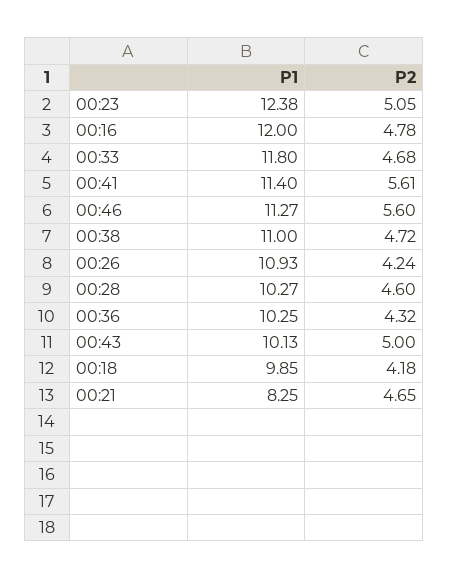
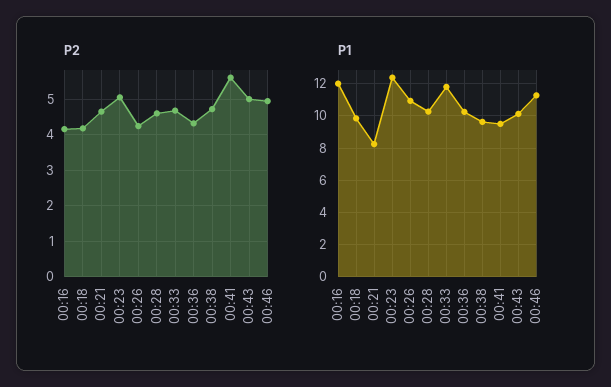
  {
    "P1": {
      "00:23": 12.38,
      "00:16": 12,
      "00:33": 11.8,
-     "00:41": 11.4,
+     "00:41": 9.5,
      "00:46": 11.27,
-     "00:38": 11,
+     "00:38": 9.5,
      "00:26": 10.93,
      "00:28": 10.27,
      "00:36": 10.25,
      "00:43": 10.13,
      "00:18": 9.85,
      "00:21": 8.25
    },
    "P2": {
      "00:23": 5.05,
-     "00:16": 4.78,
+     "00:16": 4.2,
      "00:33": 4.68,
      "00:41": 5.61,
-     "00:46": 5.6,
+     "00:46": 5,
      "00:38": 4.72,
      "00:26": 4.24,
      "00:28": 4.6,
      "00:36": 4.32,
      "00:43": 5,
      "00:18": 4.18,
      "00:21": 4.65
    }
  }

